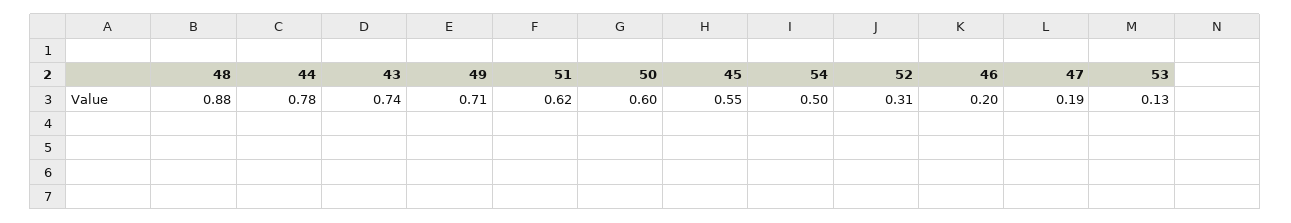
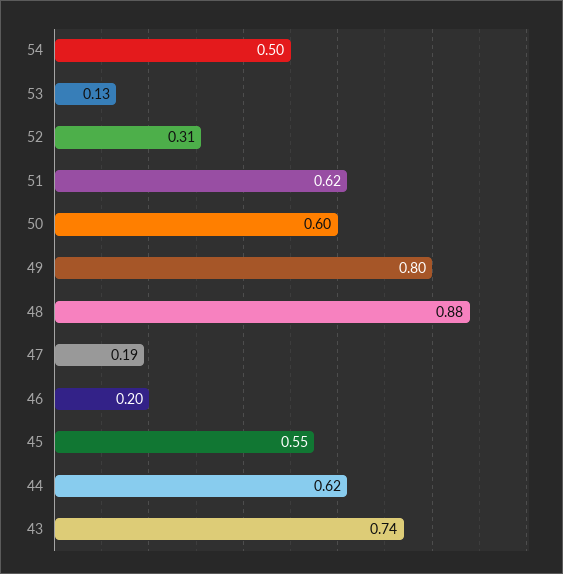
  {
    "48": 0.88,
-   "44": 0.78,
+   "44": 0.62,
    "43": 0.74,
-   "49": 0.71,
+   "49": 0.8,
    "51": 0.62,
    "50": 0.6,
    "45": 0.55,
    "54": 0.5,
    "52": 0.31,
    "46": 0.2,
    "47": 0.19,
    "53": 0.13
  }

